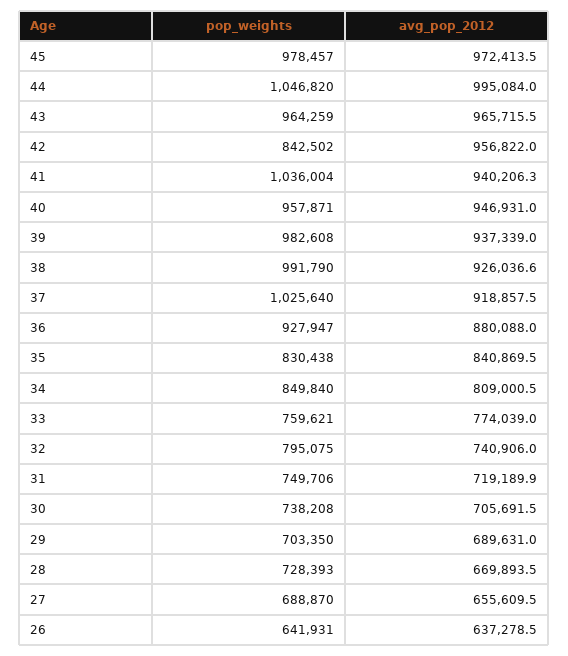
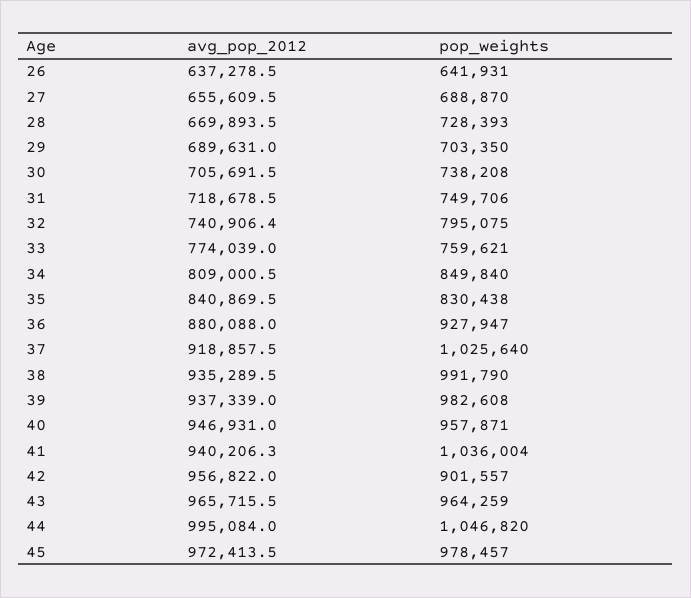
  {
    "pop_weights": {
      "45": 978457,
      "44": 1046820,
      "43": 964259,
-     "42": 842502,
+     "42": 901557,
      "41": 1036004,
      "40": 957871,
      "39": 982608,
      "38": 991790,
      "37": 1025640,
      "36": 927947,
      "35": 830438,
      "34": 849840,
      "33": 759621,
      "32": 795075,
      "31": 749706,
      "30": 738208,
      "29": 703350,
      "28": 728393,
      "27": 688870,
      "26": 641931
    },
    "avg_pop_2012": {
      "45": 972413.5,
      "44": 995084,
      "43": 965715.5,
      "42": 956822,
      "41": 940206.3,
      "40": 946931,
      "39": 937339,
-     "38": 926036.6,
+     "38": 935289.5,
      "37": 918857.5,
      "36": 880088,
      "35": 840869.5,
      "34": 809000.5,
      "33": 774039,
-     "32": 740906,
+     "32": 740906.4,
-     "31": 719189.9,
+     "31": 718678.5,
      "30": 705691.5,
      "29": 689631,
      "28": 669893.5,
      "27": 655609.5,
      "26": 637278.5
    }
  }

